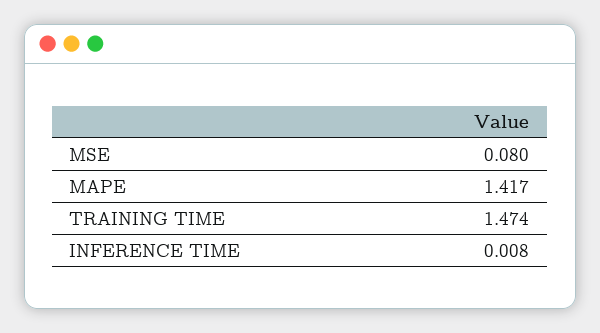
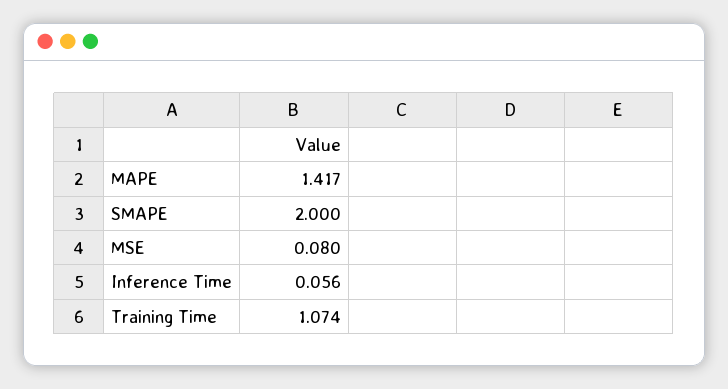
  {
    "MSE": 0.08,
    "MAPE": 1.417,
-   "TRAINING TIME": 1.474,
+   "TRAINING TIME": 1.074,
-   "INFERENCE TIME": 0.008
+   "INFERENCE TIME": 0.056,
+   "SMAPE": 2
  }

